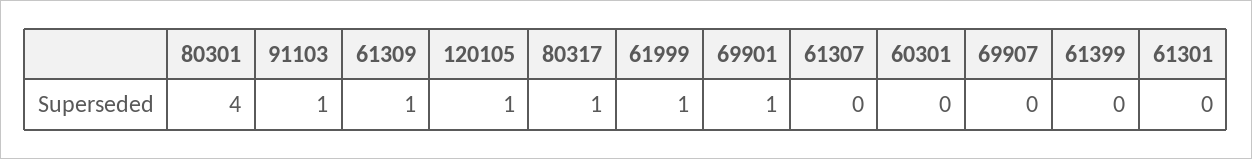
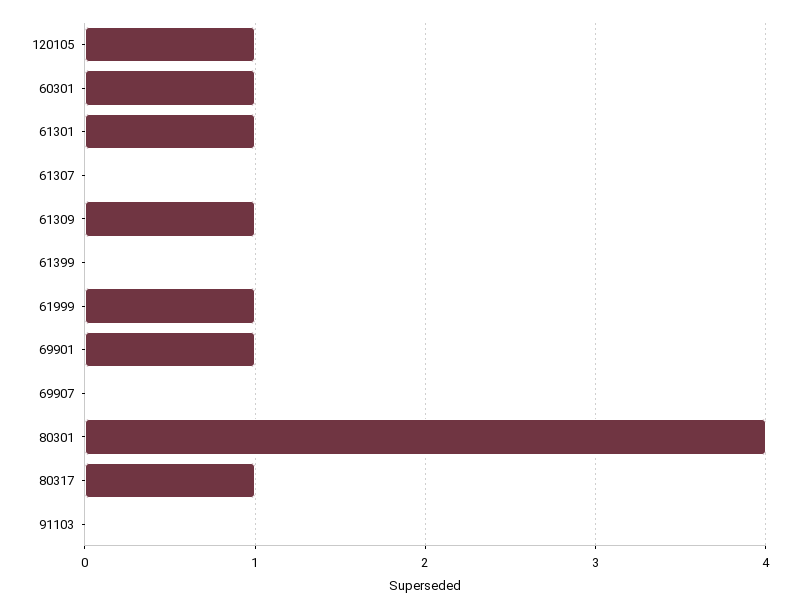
  {
    "80301": 4,
-   "91103": 1,
+   "91103": 0,
    "61309": 1,
    "120105": 1,
    "80317": 1,
    "61999": 1,
    "69901": 1,
    "61307": 0,
-   "60301": 0,
+   "60301": 1,
    "69907": 0,
    "61399": 0,
-   "61301": 0
+   "61301": 1
  }

